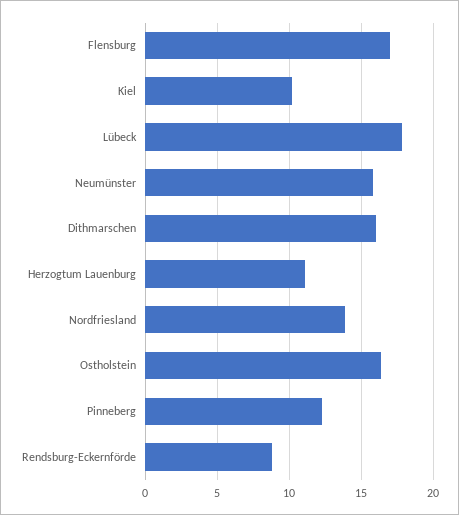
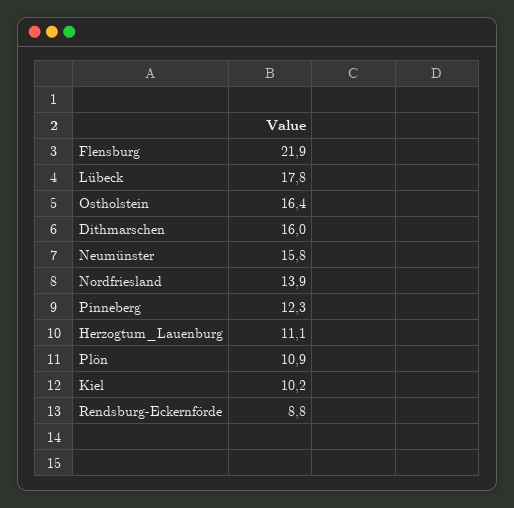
  {
-   "Flensburg": 17,
+   "Flensburg": 21.9,
    "Kiel": 10.2,
    "Lübeck": 17.8,
    "Neumünster": 15.8,
    "Dithmarschen": 16,
    "Herzogtum Lauenburg": 11.1,
    "Nordfriesland": 13.9,
    "Ostholstein": 16.4,
    "Pinneberg": 12.3,
-   "Rendsburg-Eckernförde": 8.8
+   "Rendsburg-Eckernförde": 8.8,
+   "Plön": 10.9
  }

